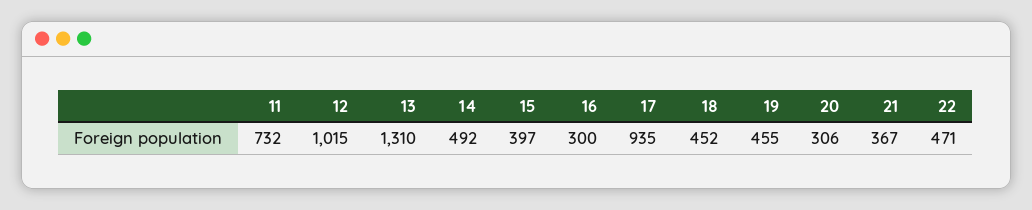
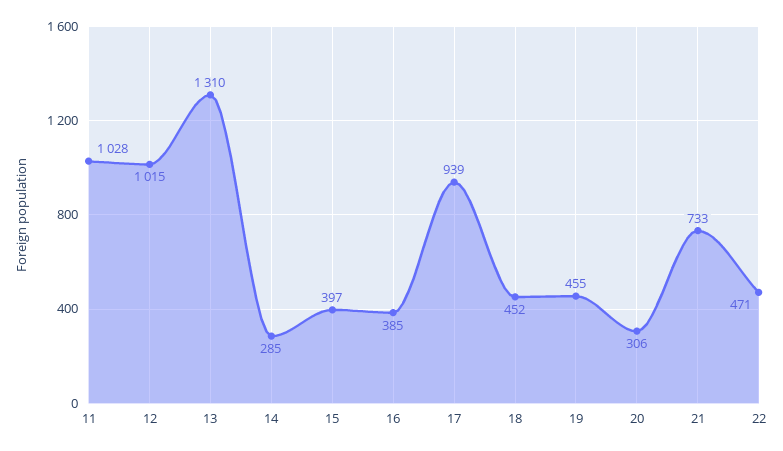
  {
-   "11": 732,
+   "11": 1028,
    "12": 1015,
    "13": 1310,
-   "14": 492,
+   "14": 285,
    "15": 397,
-   "16": 300,
+   "16": 385,
-   "17": 935,
+   "17": 939,
    "18": 452,
    "19": 455,
    "20": 306,
-   "21": 367,
+   "21": 733,
    "22": 471
  }

